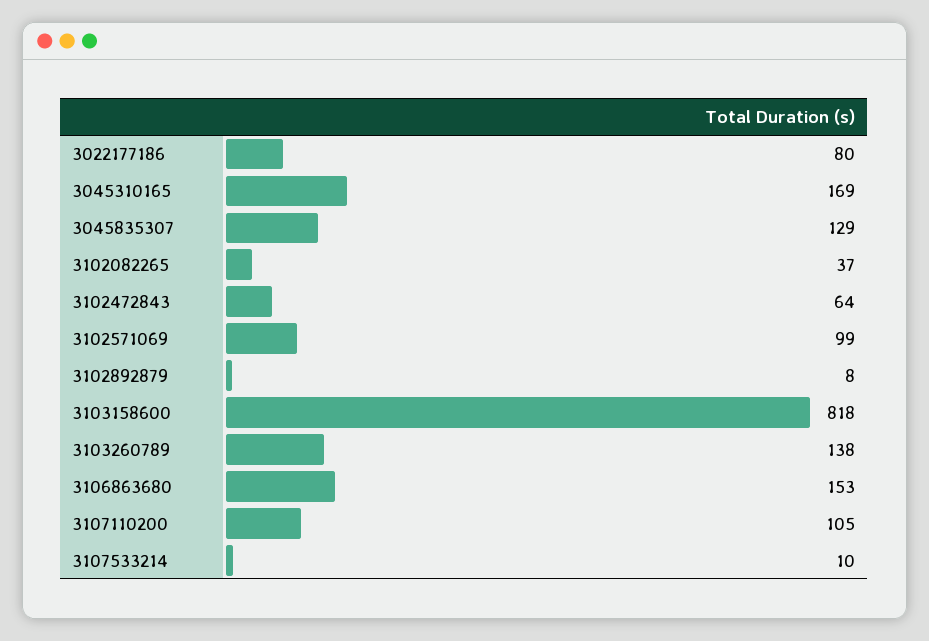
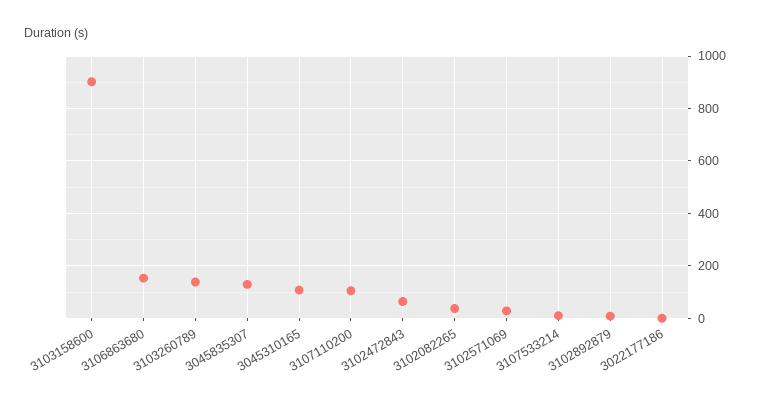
  {
-   "3022177186": 80,
+   "3022177186": 0,
-   "3045310165": 169,
+   "3045310165": 100,
    "3045835307": 129,
    "3102082265": 37,
    "3102472843": 64,
-   "3102571069": 99,
+   "3102571069": 25,
    "3102892879": 8,
-   "3103158600": 818,
+   "3103158600": 900,
    "3103260789": 138,
    "3106863680": 153,
    "3107110200": 105,
    "3107533214": 10
  }

